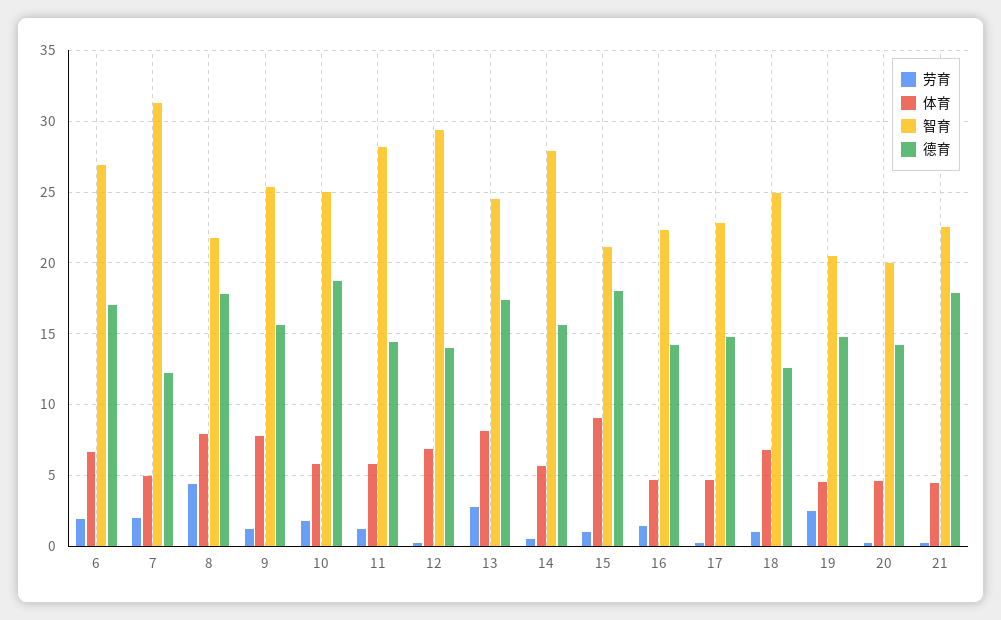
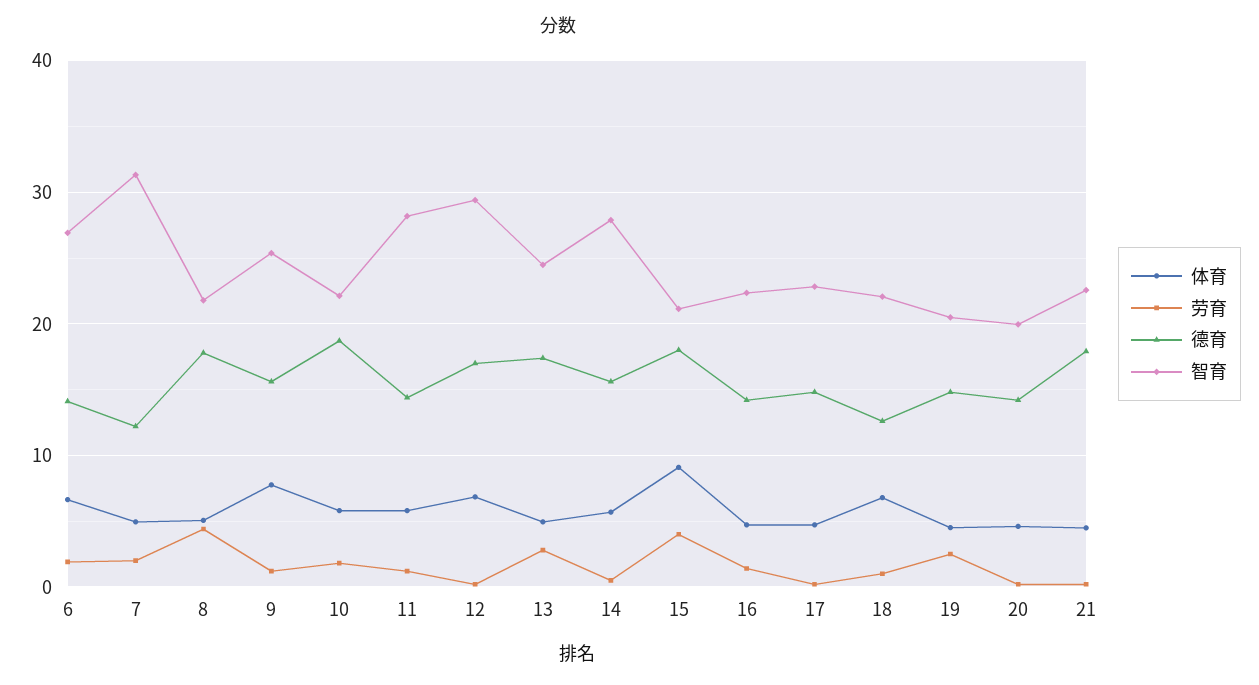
  {
    "劳育": {
      "6": 2,
      "7": 2,
      "8": 4.5,
      "9": 1,
      "10": 2,
      "11": 1,
      "12": 0,
      "13": 3,
      "14": 0.5,
-     "15": 1,
+     "15": 4,
      "16": 1.5,
      "17": 0,
      "18": 1,
      "19": 2.5,
      "20": 0,
      "21": 0
    },
    "体育": {
      "6": 6.5,
      "7": 5,
-     "8": 8,
+     "8": 5,
      "9": 8,
      "10": 6,
      "11": 6,
      "12": 7,
-     "13": 8,
+     "13": 5,
      "14": 5.5,
      "15": 9,
      "16": 4.5,
      "17": 4.5,
      "18": 7,
      "19": 4.5,
      "20": 4.5,
      "21": 4.5
    },
    "智育": {
      "6": 27,
      "7": 31.5,
      "8": 22,
      "9": 25.5,
-     "10": 25,
+     "10": 22,
      "11": 28,
      "12": 29.5,
      "13": 24.5,
      "14": 28,
      "15": 21,
      "16": 22.5,
      "17": 23,
-     "18": 25,
+     "18": 22,
      "19": 20.5,
      "20": 20,
      "21": 22.5
    },
    "德育": {
-     "6": 17,
+     "6": 14,
      "7": 12,
      "8": 18,
      "9": 15.5,
      "10": 18.5,
      "11": 14.5,
-     "12": 14,
+     "12": 17,
      "13": 17.5,
      "14": 15.5,
      "15": 18,
      "16": 14,
      "17": 15,
      "18": 12.5,
      "19": 15,
      "20": 14,
      "21": 18
    }
  }

